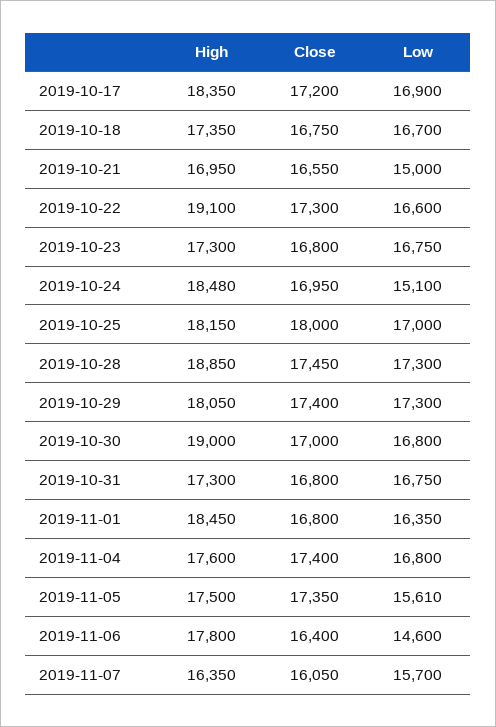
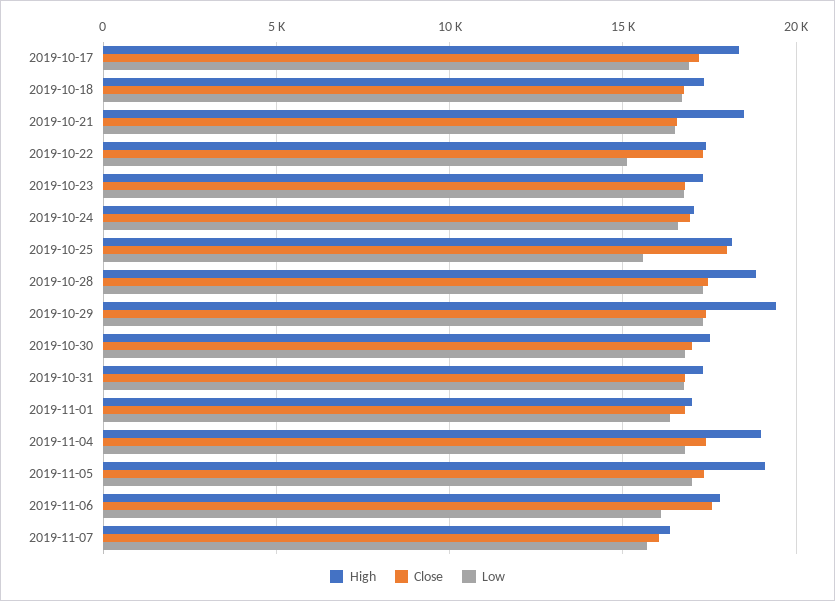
  {
    "High": {
      "2019-10-17": 18350,
      "2019-10-18": 17350,
-     "2019-10-21": 16950,
+     "2019-10-21": 18500,
-     "2019-10-22": 19100,
+     "2019-10-22": 17500,
      "2019-10-23": 17300,
-     "2019-10-24": 18480,
+     "2019-10-24": 17000,
      "2019-10-25": 18150,
      "2019-10-28": 18850,
-     "2019-10-29": 18050,
+     "2019-10-29": 19500,
-     "2019-10-30": 19000,
+     "2019-10-30": 17500,
      "2019-10-31": 17300,
-     "2019-11-01": 18450,
+     "2019-11-01": 17000,
-     "2019-11-04": 17600,
+     "2019-11-04": 19000,
-     "2019-11-05": 17500,
+     "2019-11-05": 19000,
      "2019-11-06": 17800,
      "2019-11-07": 16350
    },
    "Close": {
      "2019-10-17": 17200,
      "2019-10-18": 16750,
      "2019-10-21": 16550,
      "2019-10-22": 17300,
      "2019-10-23": 16800,
      "2019-10-24": 16950,
      "2019-10-25": 18000,
      "2019-10-28": 17450,
      "2019-10-29": 17400,
      "2019-10-30": 17000,
      "2019-10-31": 16800,
      "2019-11-01": 16800,
      "2019-11-04": 17400,
      "2019-11-05": 17350,
-     "2019-11-06": 16400,
+     "2019-11-06": 17500,
      "2019-11-07": 16050
    },
    "Low": {
      "2019-10-17": 16900,
      "2019-10-18": 16700,
-     "2019-10-21": 15000,
+     "2019-10-21": 16500,
-     "2019-10-22": 16600,
+     "2019-10-22": 15000,
      "2019-10-23": 16750,
-     "2019-10-24": 15100,
+     "2019-10-24": 16500,
-     "2019-10-25": 17000,
+     "2019-10-25": 15500,
      "2019-10-28": 17300,
      "2019-10-29": 17300,
      "2019-10-30": 16800,
      "2019-10-31": 16750,
      "2019-11-01": 16350,
      "2019-11-04": 16800,
-     "2019-11-05": 15610,
+     "2019-11-05": 17000,
-     "2019-11-06": 14600,
+     "2019-11-06": 16000,
      "2019-11-07": 15700
    }
  }

